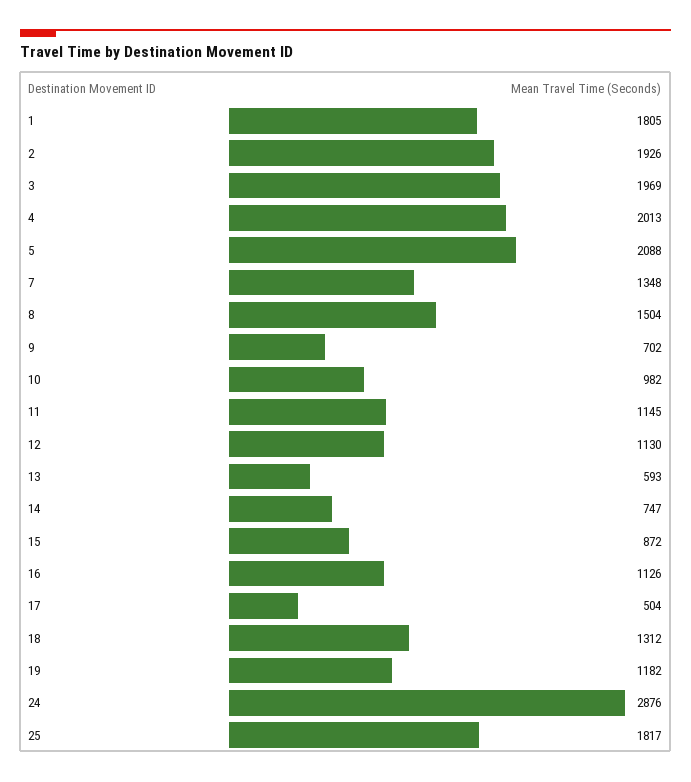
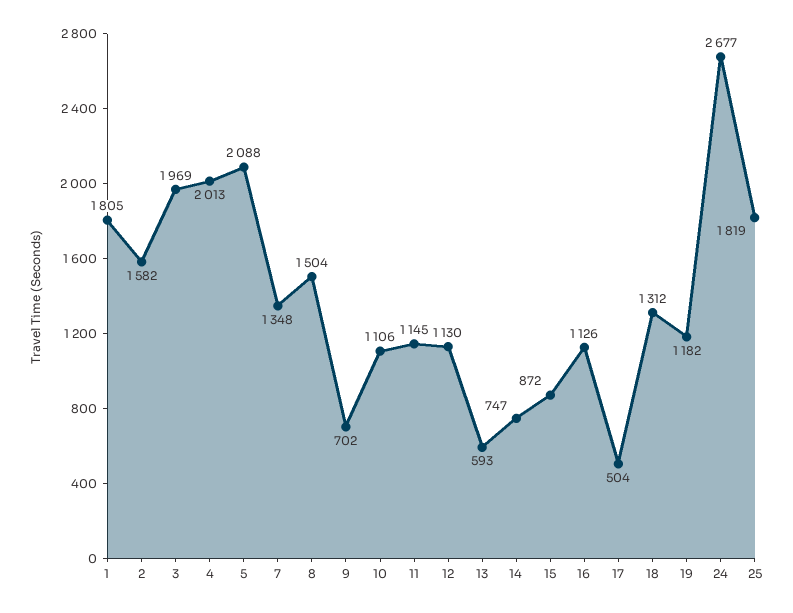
  {
    "1": 1805,
-   "2": 1926,
+   "2": 1582,
    "3": 1969,
    "4": 2013,
    "5": 2088,
    "7": 1348,
    "8": 1504,
    "9": 702,
-   "10": 982,
+   "10": 1106,
    "11": 1145,
    "12": 1130,
    "13": 593,
    "14": 747,
    "15": 872,
    "16": 1126,
    "17": 504,
    "18": 1312,
    "19": 1182,
-   "24": 2876,
+   "24": 2677,
-   "25": 1817
+   "25": 1819
  }

